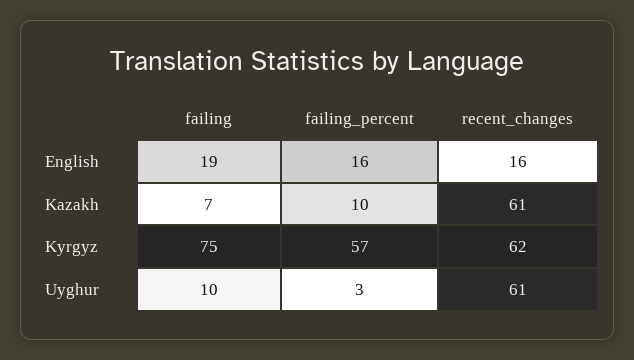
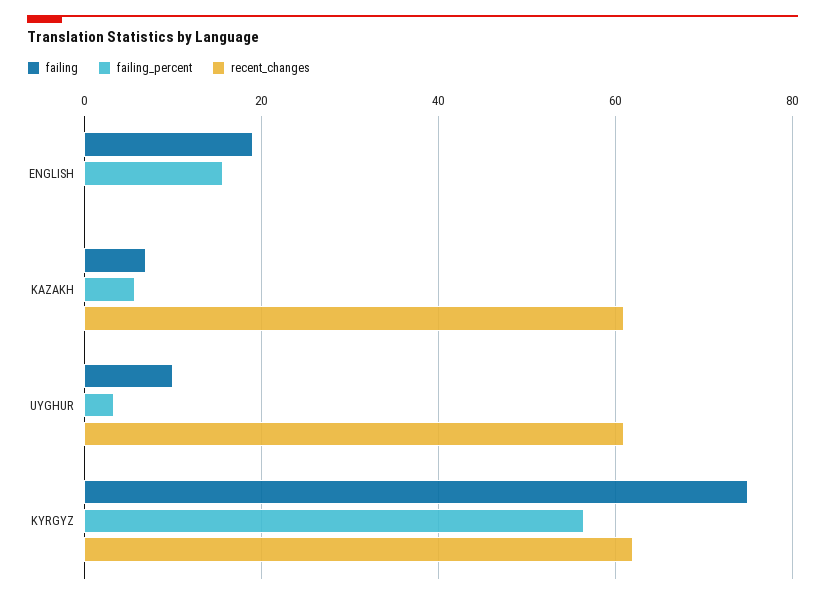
  {
    "failing": {
      "English": 19,
      "Kazakh": 7,
      "Kyrgyz": 75,
      "Uyghur": 10
    },
    "failing_percent": {
      "English": 16,
-     "Kazakh": 10,
+     "Kazakh": 6,
      "Kyrgyz": 57,
      "Uyghur": 3
    },
    "recent_changes": {
-     "English": 16,
+     "English": 0,
      "Kazakh": 61,
      "Kyrgyz": 62,
      "Uyghur": 61
    }
  }

